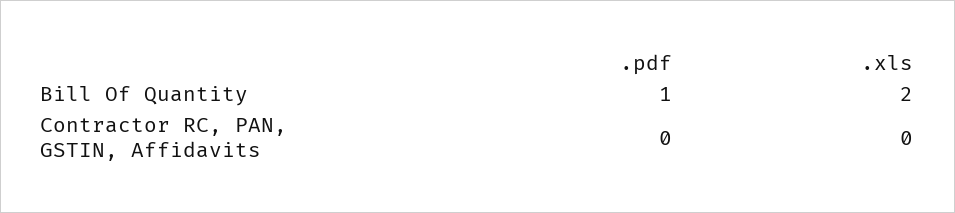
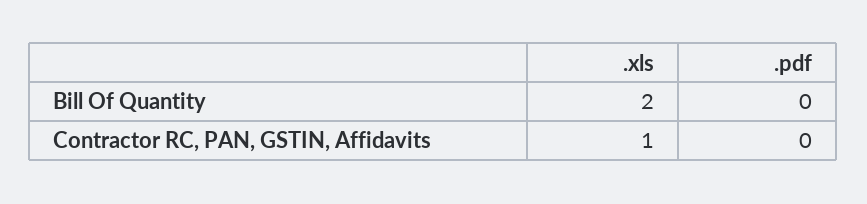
  {
    ".pdf": {
-     "Bill Of Quantity": 1,
+     "Bill Of Quantity": 0,
      "Contractor RC, PAN, GSTIN, Affidavits": 0
    },
    ".xls": {
      "Bill Of Quantity": 2,
-     "Contractor RC, PAN, GSTIN, Affidavits": 0
+     "Contractor RC, PAN, GSTIN, Affidavits": 1
    }
  }

